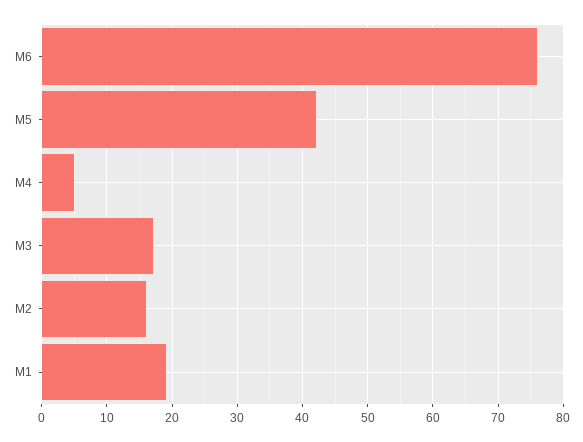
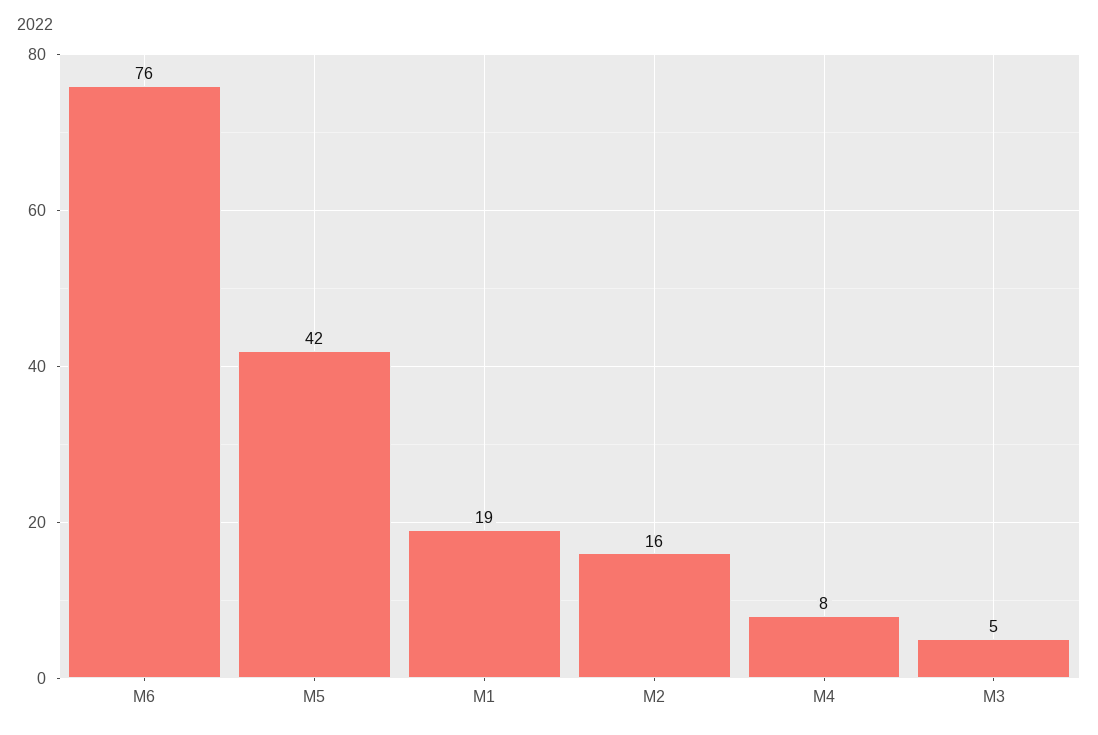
  {
    "M6": 76,
    "M5": 42,
-   "M4": 5,
+   "M4": 8,
-   "M3": 17,
+   "M3": 5,
    "M2": 16,
    "M1": 19
  }

